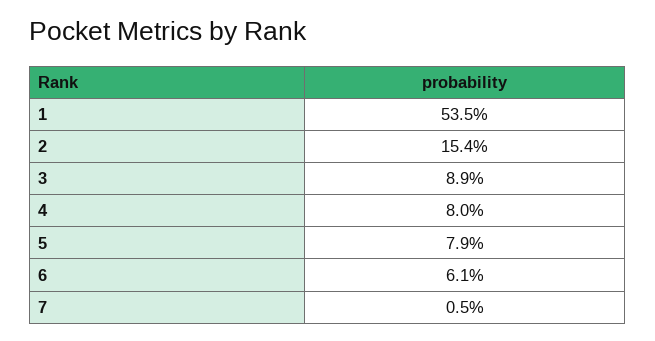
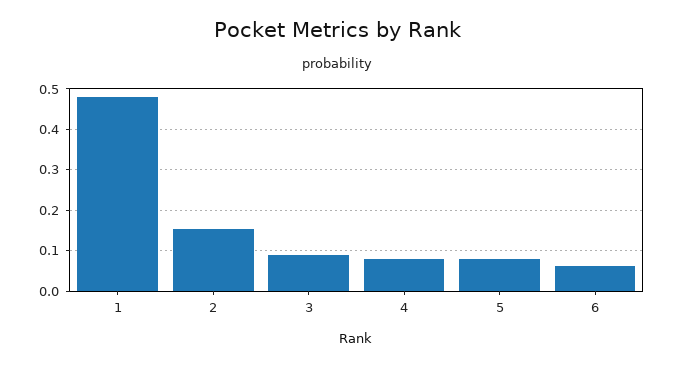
  {
-   "1": 0.535,
+   "1": 0.48,
    "2": 0.154,
    "3": 0.089,
    "4": 0.08,
    "5": 0.079,
-   "6": 0.061,
+   "6": 0.061
-   "7": 0.005
  }

